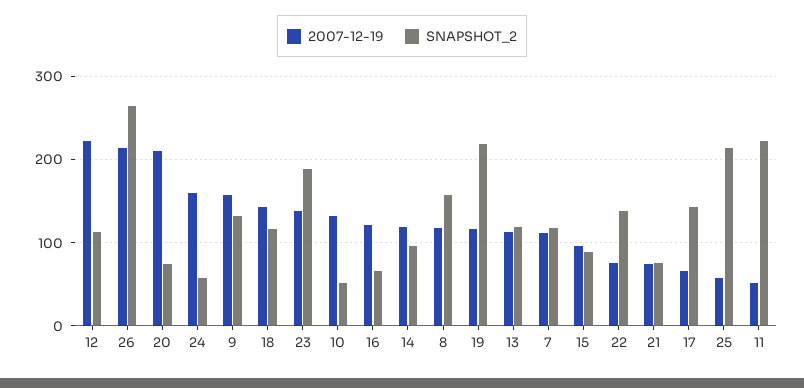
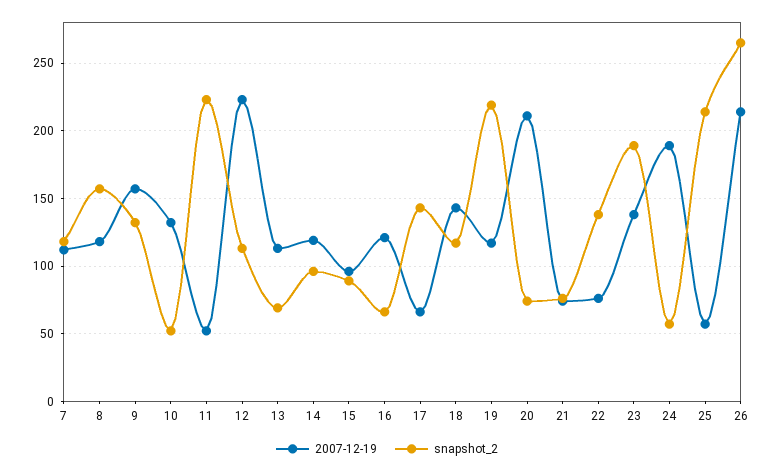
  {
    "2007-12-19": {
      "12": 225,
      "26": 215,
      "20": 210,
-     "24": 160,
+     "24": 190,
      "9": 155,
      "18": 145,
      "23": 140,
      "10": 130,
      "16": 120,
      "14": 120,
      "8": 120,
      "19": 115,
      "13": 115,
      "7": 110,
      "15": 95,
      "22": 75,
      "21": 75,
      "17": 65,
      "25": 55,
      "11": 50
    },
    "SNAPSHOT_2": {
      "12": 115,
      "26": 265,
      "20": 75,
      "24": 55,
      "9": 130,
      "18": 115,
      "23": 190,
      "10": 50,
      "16": 65,
      "14": 95,
      "8": 155,
      "19": 220,
-     "13": 120,
+     "13": 70,
      "7": 120,
      "15": 90,
      "22": 140,
      "21": 75,
      "17": 145,
      "25": 215,
      "11": 225
    }
  }

